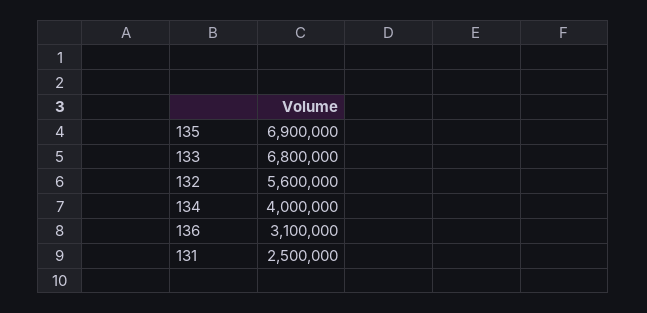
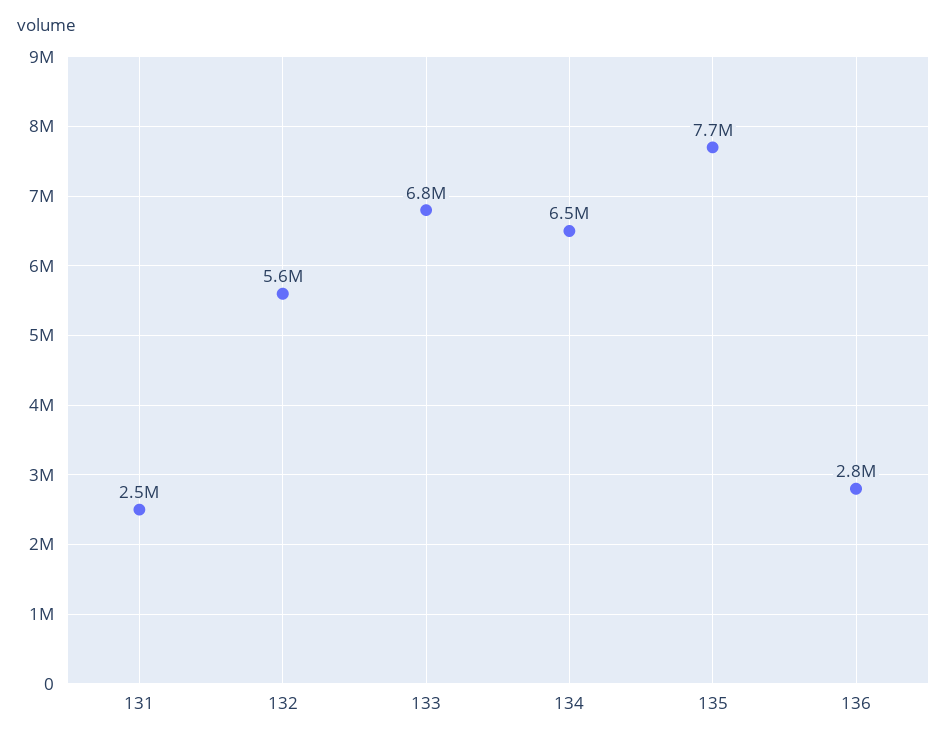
  {
-   "135": 6900000,
+   "135": 7700000,
    "133": 6800000,
    "132": 5600000,
-   "134": 4000000,
+   "134": 6500000,
-   "136": 3100000,
+   "136": 2800000,
    "131": 2500000
  }

